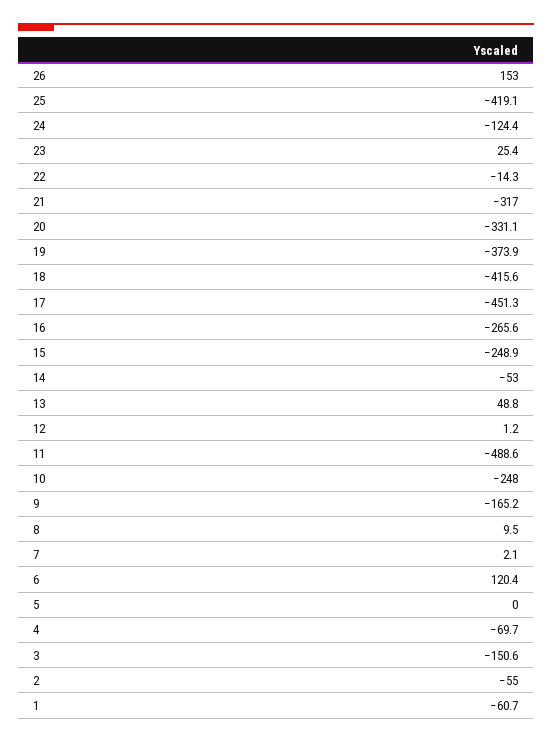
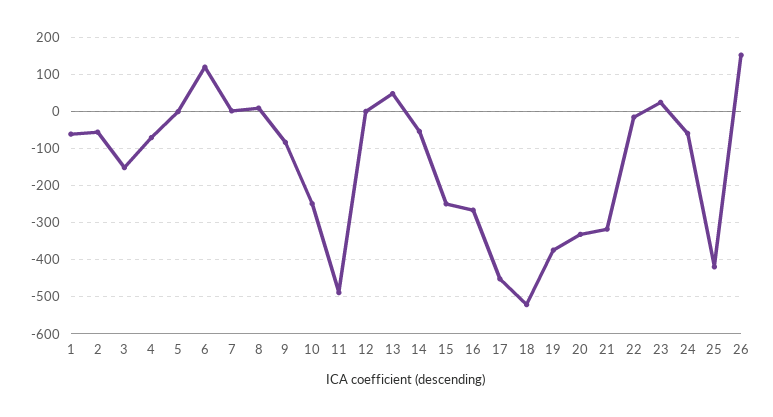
  {
    "26": 153,
    "25": -419.1,
-   "24": -124.4,
+   "24": -60,
    "23": 25.4,
    "22": -14.3,
    "21": -317,
    "20": -331.1,
    "19": -373.9,
-   "18": -415.6,
+   "18": -520,
    "17": -451.3,
    "16": -265.6,
    "15": -248.9,
    "14": -53,
    "13": 48.8,
    "12": 1.2,
    "11": -488.6,
    "10": -248,
-   "9": -165.2,
+   "9": -80,
    "8": 9.5,
    "7": 2.1,
    "6": 120.4,
    "5": 0,
    "4": -69.7,
    "3": -150.6,
    "2": -55,
    "1": -60.7
  }

